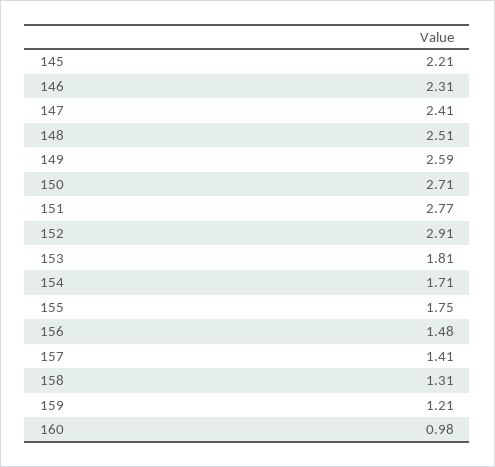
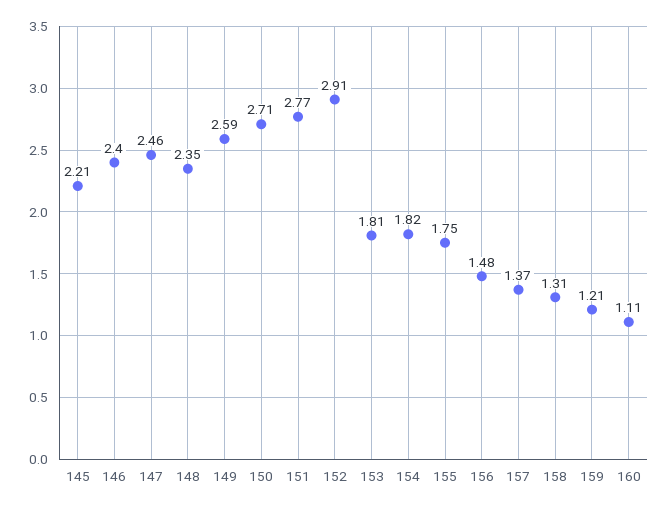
  {
    "145": 2.21,
-   "146": 2.31,
+   "146": 2.4,
-   "147": 2.41,
+   "147": 2.46,
-   "148": 2.51,
+   "148": 2.35,
    "149": 2.59,
    "150": 2.71,
    "151": 2.77,
    "152": 2.91,
    "153": 1.81,
-   "154": 1.71,
+   "154": 1.82,
    "155": 1.75,
    "156": 1.48,
-   "157": 1.41,
+   "157": 1.37,
    "158": 1.31,
    "159": 1.21,
-   "160": 0.98
+   "160": 1.11
  }

